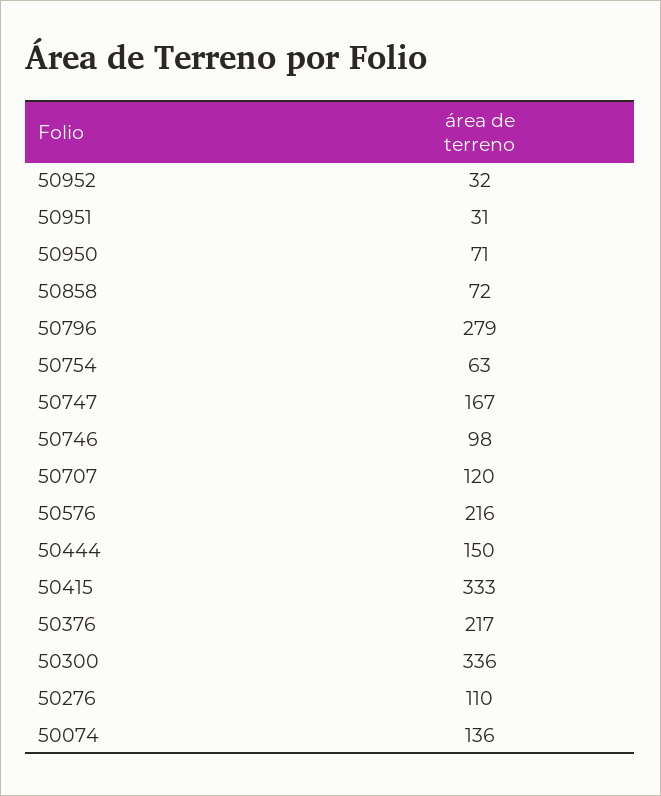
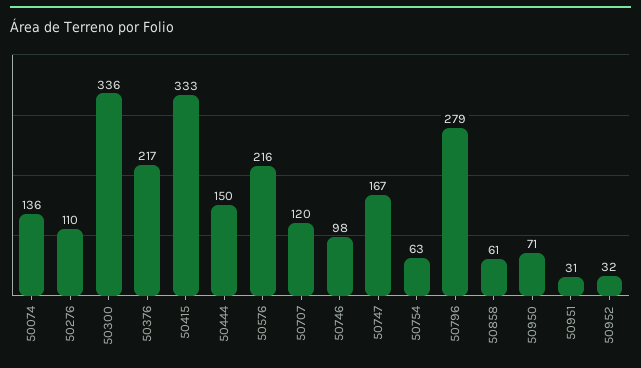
  {
    "50952": 32,
    "50951": 31,
    "50950": 71,
-   "50858": 72,
+   "50858": 61,
    "50796": 279,
    "50754": 63,
    "50747": 167,
    "50746": 98,
    "50707": 120,
    "50576": 216,
    "50444": 150,
    "50415": 333,
    "50376": 217,
    "50300": 336,
    "50276": 110,
    "50074": 136
  }

